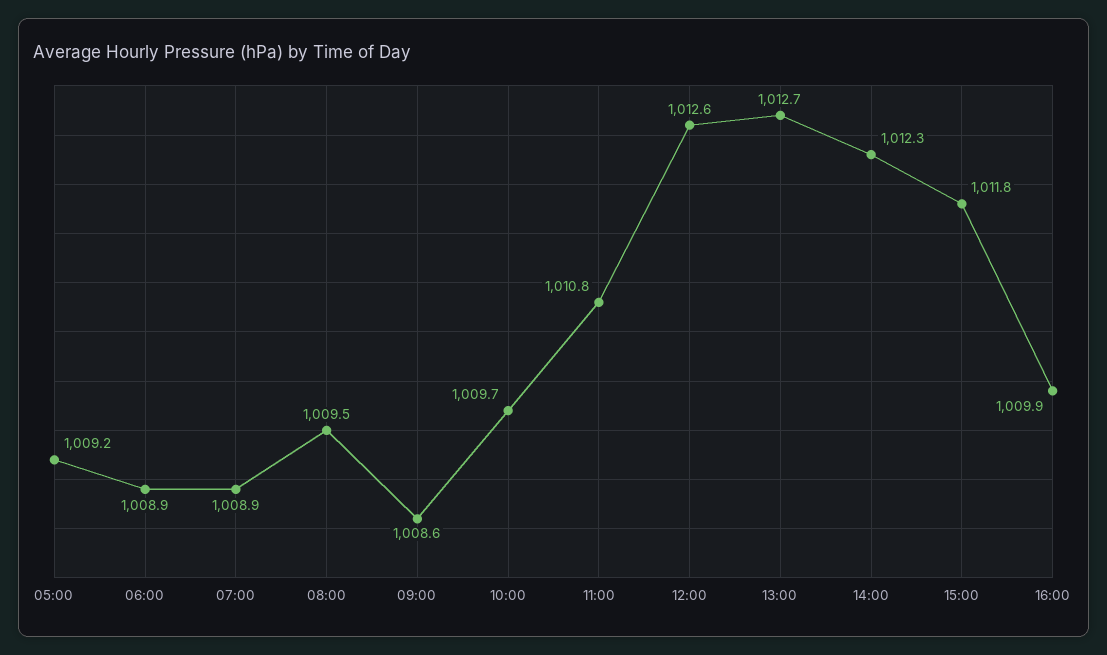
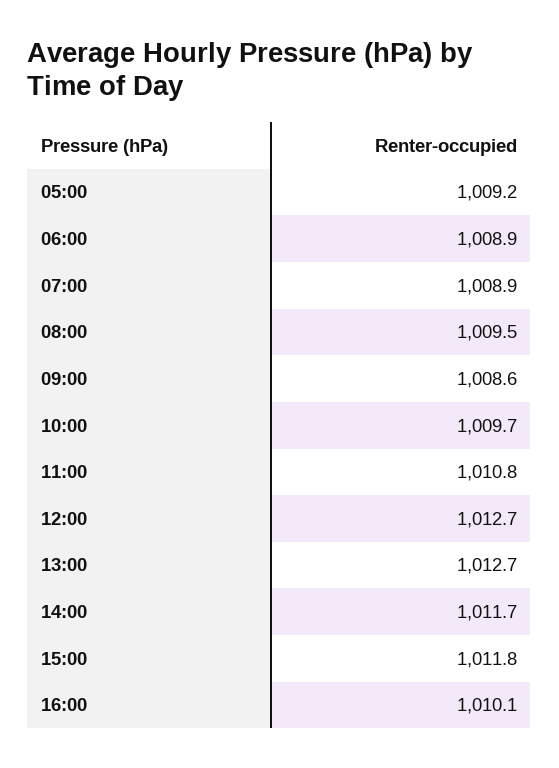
  {
    "05:00": 1009.2,
    "06:00": 1008.9,
    "07:00": 1008.9,
    "08:00": 1009.5,
    "09:00": 1008.6,
    "10:00": 1009.7,
    "11:00": 1010.8,
-   "12:00": 1012.6,
+   "12:00": 1012.7,
    "13:00": 1012.7,
-   "14:00": 1012.3,
+   "14:00": 1011.7,
    "15:00": 1011.8,
-   "16:00": 1009.9
+   "16:00": 1010.1
  }

